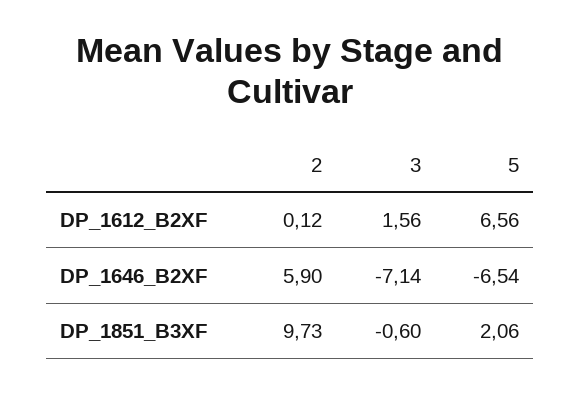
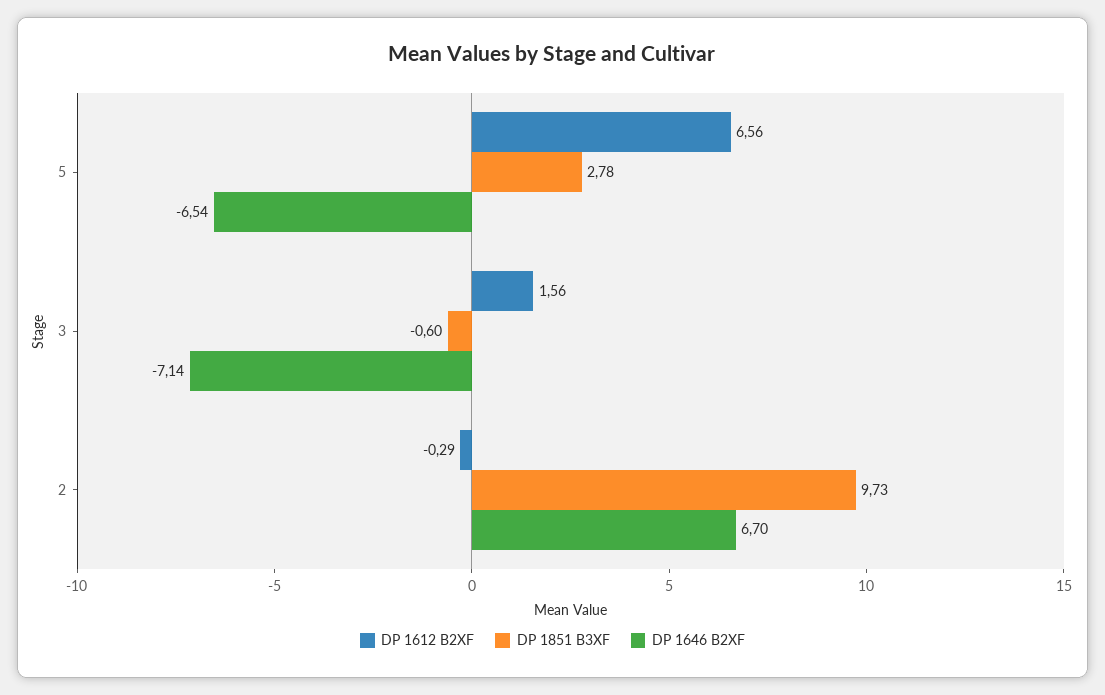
  {
    "DP_1612_B2XF": {
-     "2": 0.12,
+     "2": -0.29,
      "3": 1.56,
      "5": 6.56
    },
    "DP_1646_B2XF": {
-     "2": 5.9,
+     "2": 6.7,
      "3": -7.14,
      "5": -6.54
    },
    "DP_1851_B3XF": {
      "2": 9.73,
      "3": -0.6,
-     "5": 2.06
+     "5": 2.78
    }
  }

